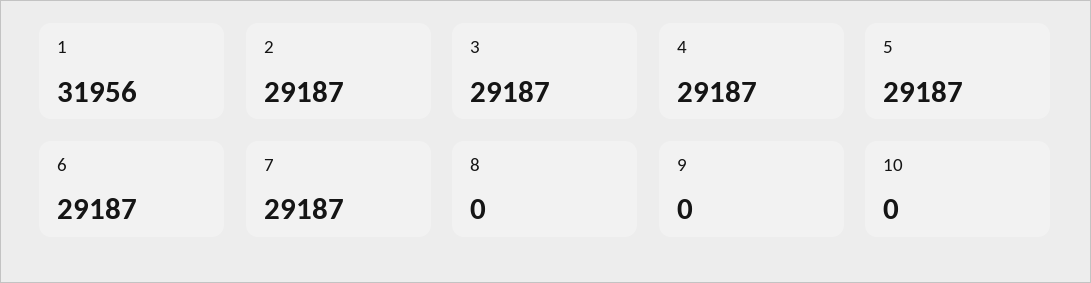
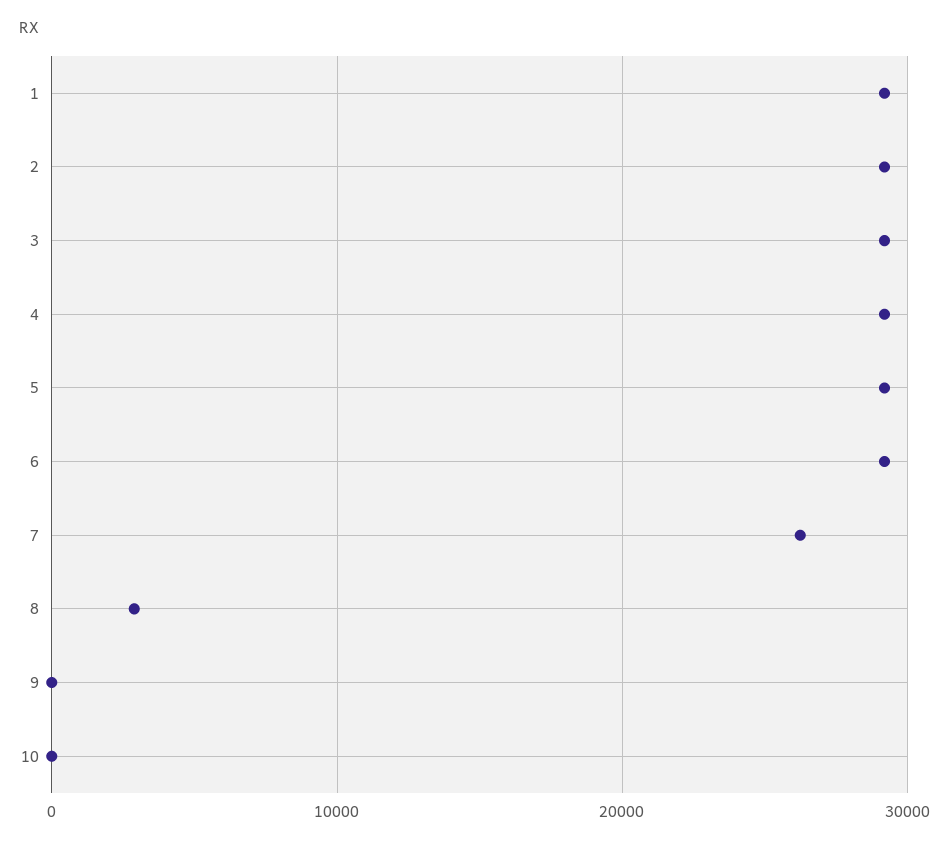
  {
-   "1": 31956,
+   "1": 29000,
    "2": 29187,
    "3": 29187,
    "4": 29187,
    "5": 29187,
    "6": 29187,
-   "7": 29187,
+   "7": 26000,
-   "8": 0,
+   "8": 3000,
    "9": 0,
    "10": 0
  }

